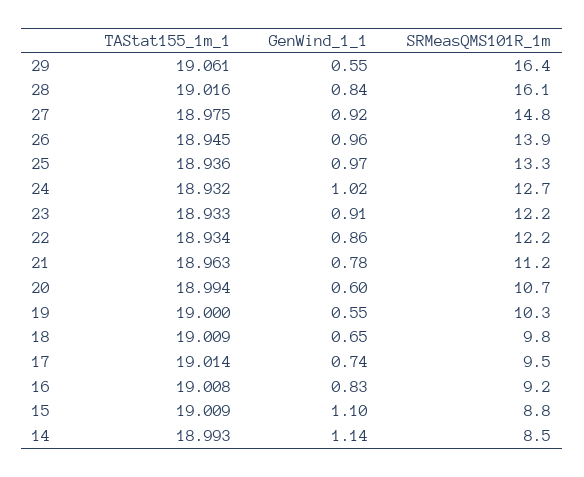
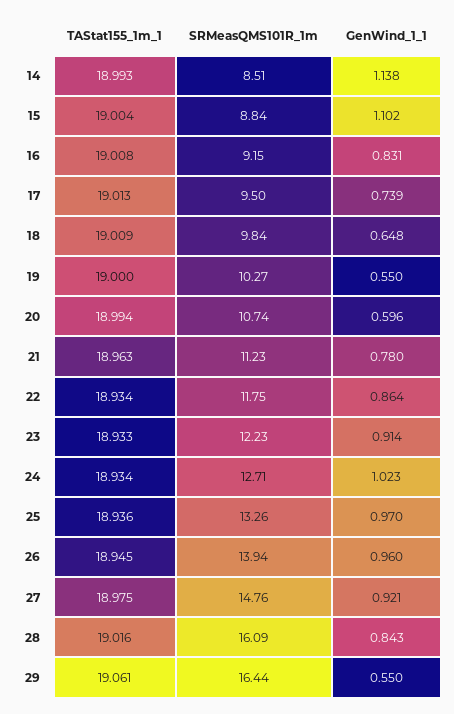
  {
    "TAStat155_1m_1": {
      "29": 19.061,
      "28": 19.016,
      "27": 18.975,
      "26": 18.945,
      "25": 18.936,
-     "24": 18.932,
+     "24": 18.934,
      "23": 18.933,
      "22": 18.934,
      "21": 18.963,
      "20": 18.994,
      "19": 19,
      "18": 19.009,
-     "17": 19.014,
+     "17": 19.013,
      "16": 19.008,
-     "15": 19.009,
+     "15": 19.004,
      "14": 18.993
    },
    "GenWind_1_1": {
      "29": 0.55,
      "28": 0.843,
      "27": 0.921,
      "26": 0.96,
      "25": 0.97,
      "24": 1.023,
      "23": 0.914,
      "22": 0.864,
      "21": 0.78,
      "20": 0.596,
      "19": 0.55,
      "18": 0.648,
      "17": 0.739,
      "16": 0.831,
      "15": 1.102,
      "14": 1.138
    },
    "SRMeasQMS101R_1m": {
      "29": 16.44,
      "28": 16.09,
      "27": 14.76,
      "26": 13.94,
      "25": 13.26,
      "24": 12.71,
      "23": 12.23,
-     "22": 12.2,
+     "22": 11.75,
      "21": 11.23,
      "20": 10.74,
      "19": 10.27,
      "18": 9.84,
      "17": 9.5,
      "16": 9.15,
      "15": 8.84,
      "14": 8.51
    }
  }

